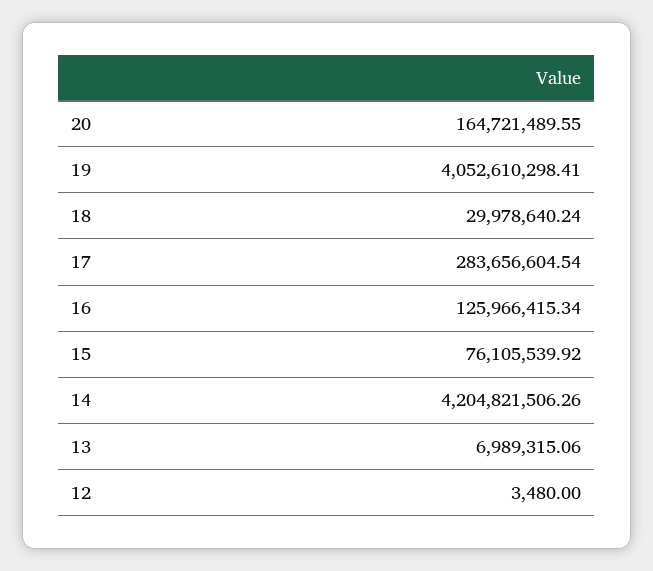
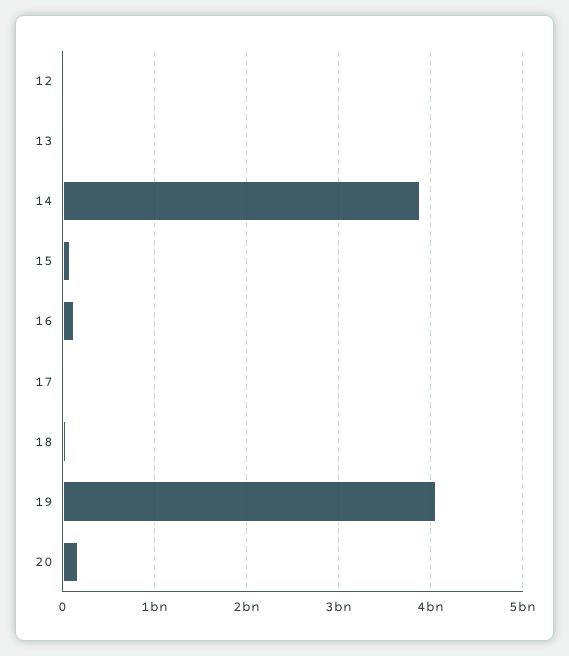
  {
    "20": 164721489.55,
    "19": 4052610298.41,
    "18": 29978640.24,
-   "17": 283656604.54,
+   "17": 0,
    "16": 125966415.34,
    "15": 76105539.92,
-   "14": 4204821506.26,
+   "14": 3900000000,
    "13": 6989315.06,
    "12": 3480
  }

